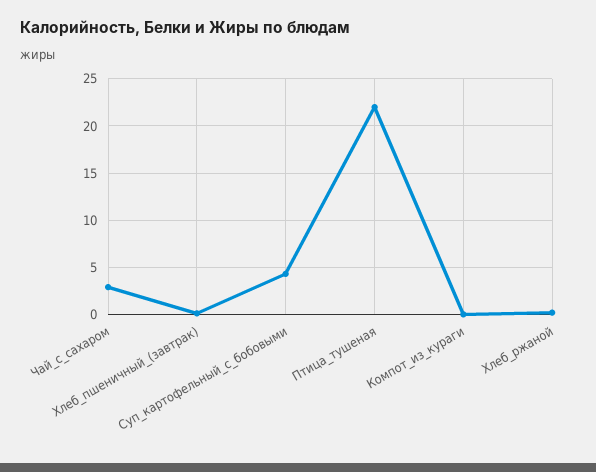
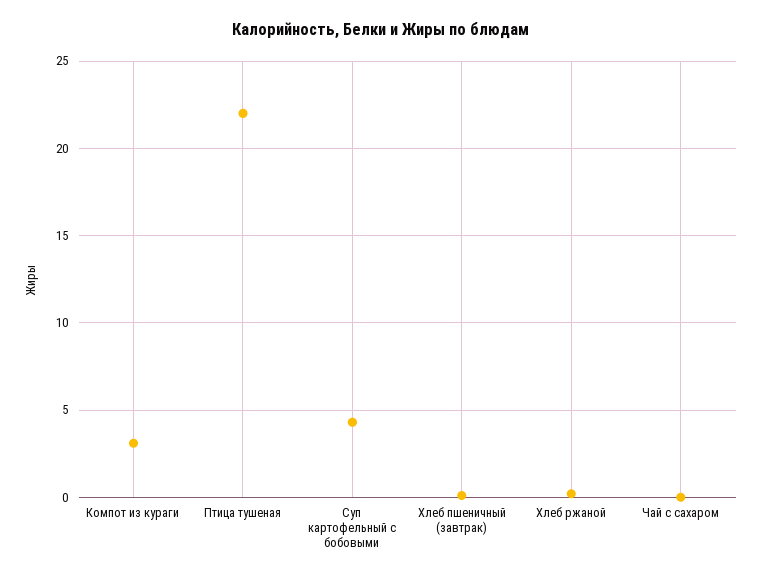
  {
-   "Чай_с_сахаром": 3,
+   "Чай_с_сахаром": 0,
    "Хлеб_пшеничный_(завтрак)": 0,
    "Суп_картофельный_с_бобовыми": 4.5,
    "Птица_тушеная": 22,
-   "Компот_из_кураги": 0,
+   "Компот_из_кураги": 3,
    "Хлеб_ржаной": 0
  }

